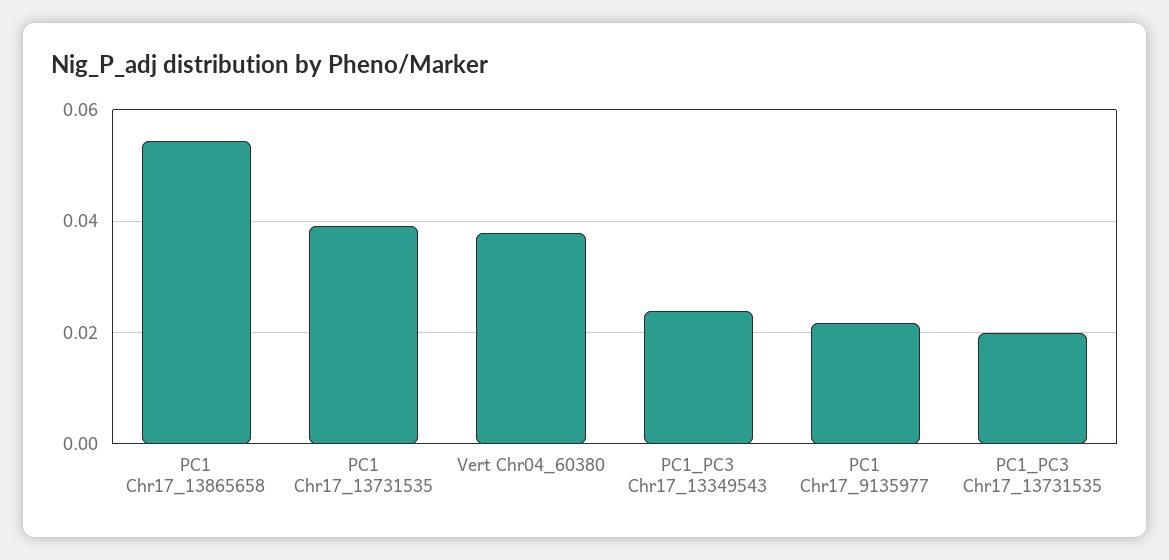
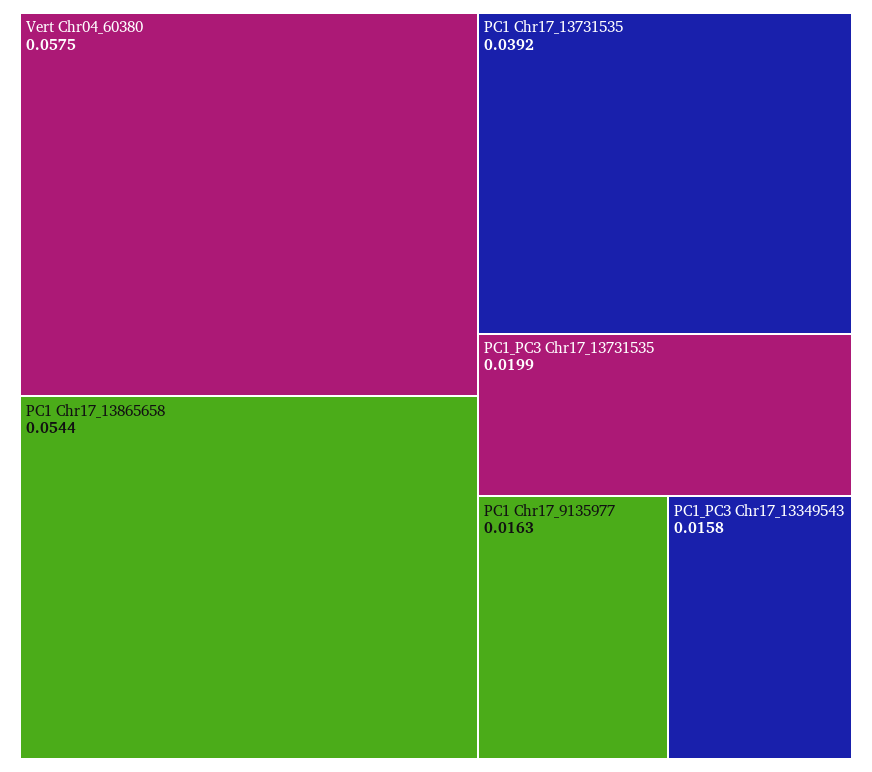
  {
    "PC1 Chr17_13865658": 0.0544,
    "PC1 Chr17_13731535": 0.0392,
-   "Vert Chr04_60380": 0.038,
+   "Vert Chr04_60380": 0.0575,
-   "PC1_PC3 Chr17_13349543": 0.024,
+   "PC1_PC3 Chr17_13349543": 0.0158,
-   "PC1 Chr17_9135977": 0.022,
+   "PC1 Chr17_9135977": 0.0163,
    "PC1_PC3 Chr17_13731535": 0.0199
  }

